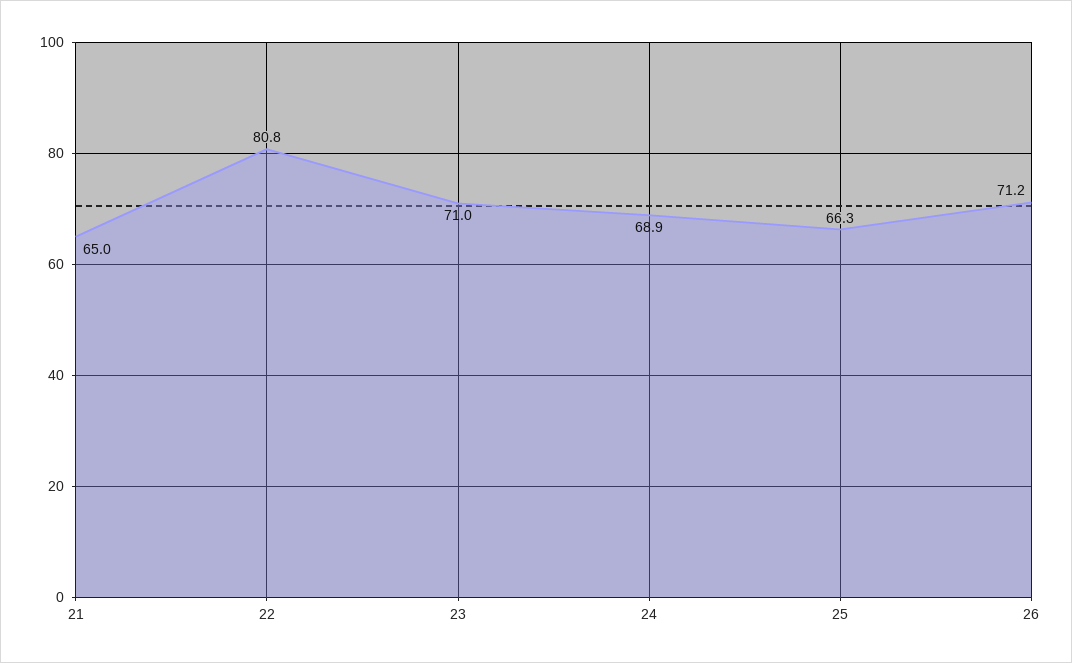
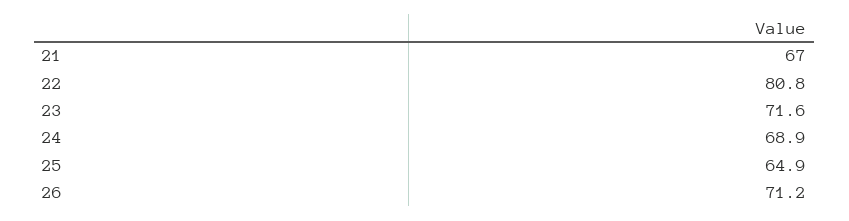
  {
-   "21": 65,
+   "21": 67,
    "22": 80.8,
-   "23": 71,
+   "23": 71.6,
    "24": 68.9,
-   "25": 66.3,
+   "25": 64.9,
    "26": 71.2
  }

